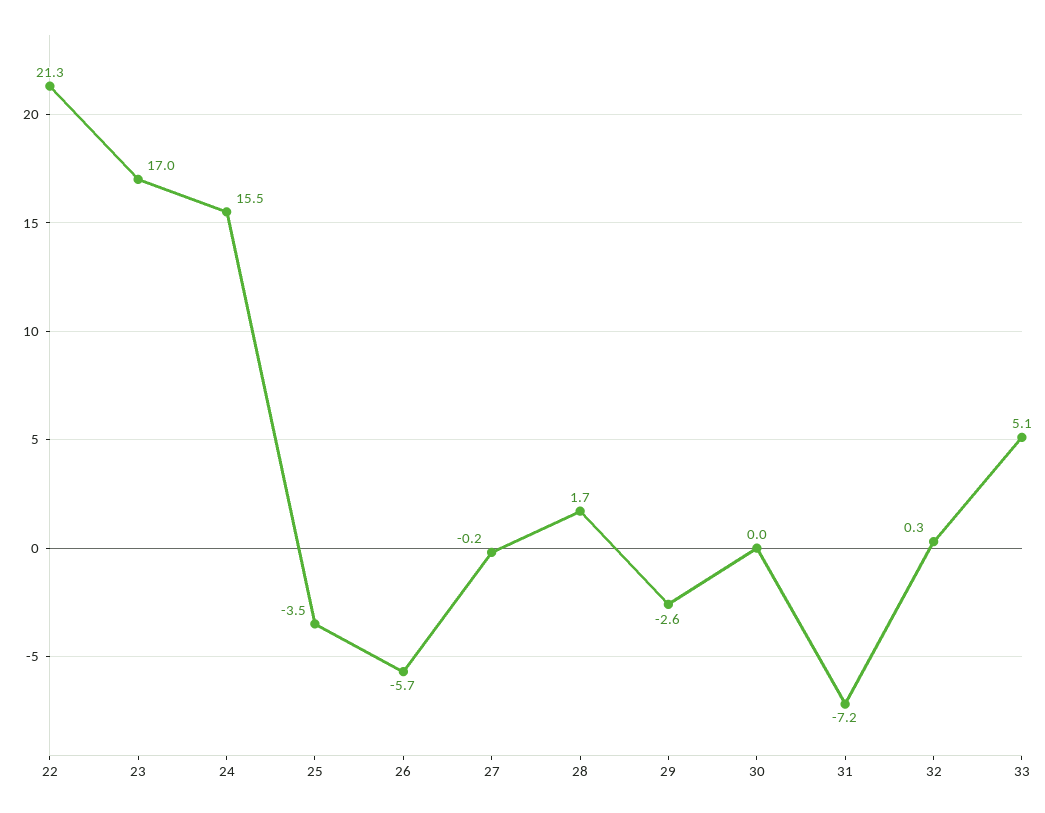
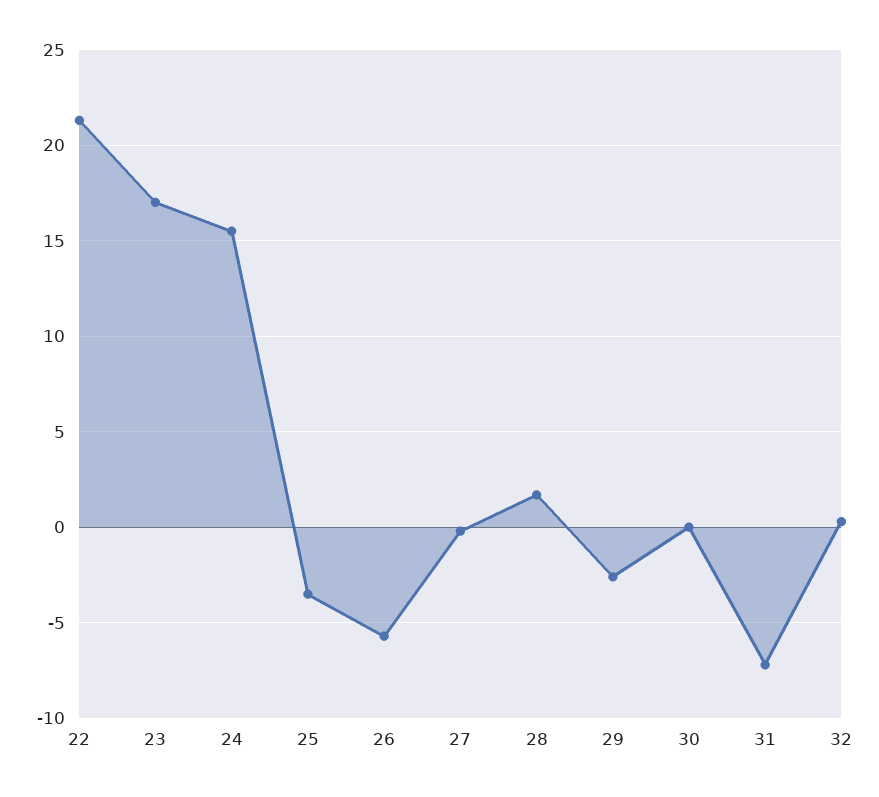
  {
    "22": 21.3,
    "23": 17,
    "24": 15.5,
    "25": -3.5,
    "26": -5.7,
    "27": -0.2,
    "28": 1.7,
    "29": -2.6,
    "30": 0,
    "31": -7.2,
-   "32": 0.3,
+   "32": 0.3
-   "33": 5.1
  }

